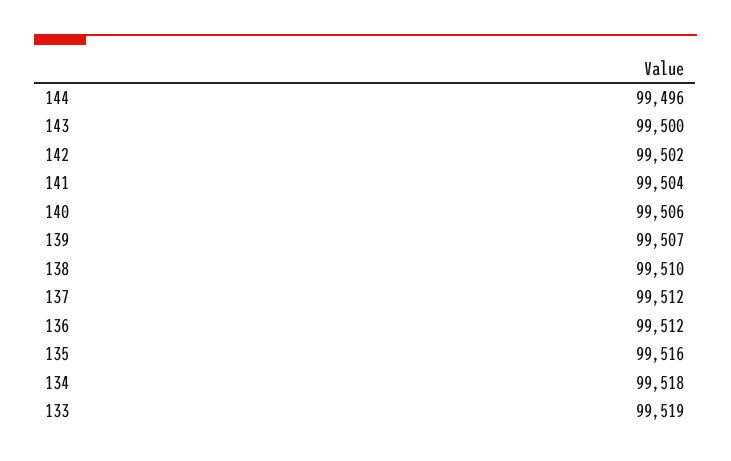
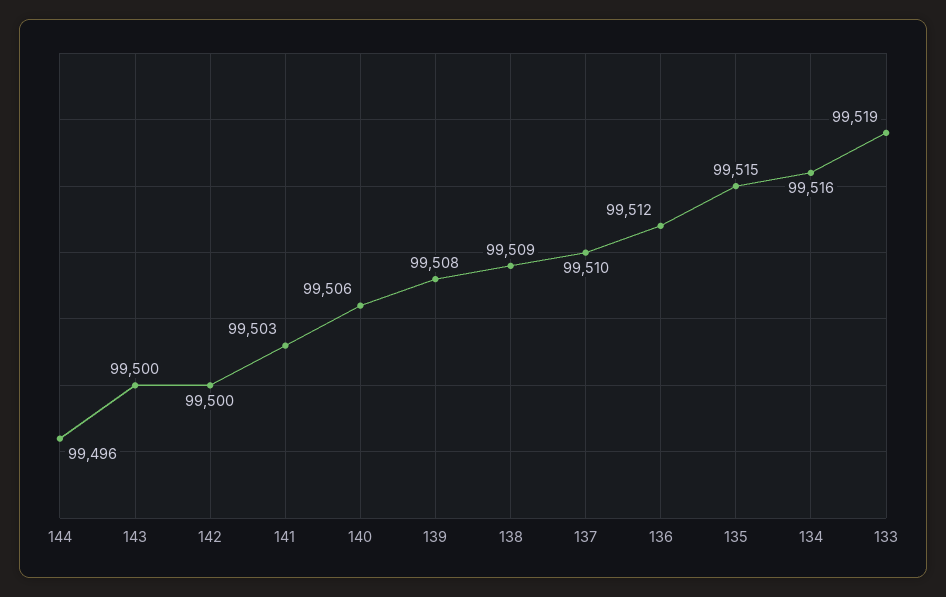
  {
    "144": 99496,
    "143": 99500,
-   "142": 99502,
+   "142": 99500,
-   "141": 99504,
+   "141": 99503,
    "140": 99506,
-   "139": 99507,
+   "139": 99508,
-   "138": 99510,
+   "138": 99509,
-   "137": 99512,
+   "137": 99510,
    "136": 99512,
-   "135": 99516,
+   "135": 99515,
-   "134": 99518,
+   "134": 99516,
    "133": 99519
  }

